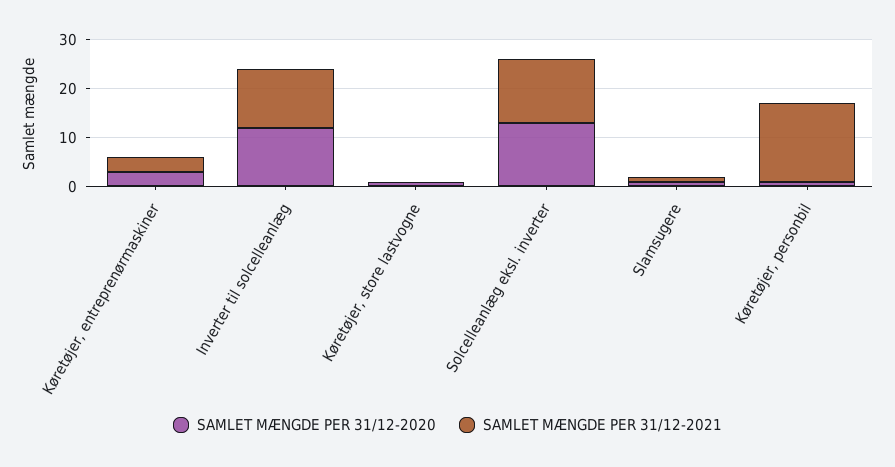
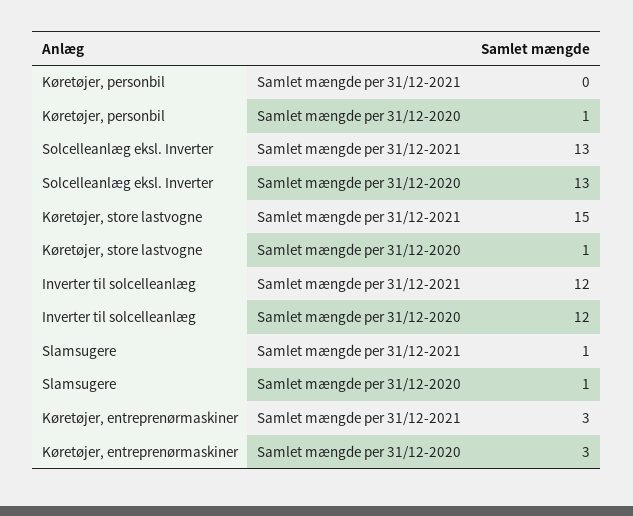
  {
    "SAMLET MÆNGDE PER 31/12-2020": {
      "Køretøjer, entreprenørmaskiner": 3,
      "Inverter til solcelleanlæg": 12,
      "Køretøjer, store lastvogne": 1,
      "Solcelleanlæg eksl. inverter": 13,
      "Slamsugere": 1,
      "Køretøjer, personbil": 1
    },
    "SAMLET MÆNGDE PER 31/12-2021": {
      "Køretøjer, entreprenørmaskiner": 3,
      "Inverter til solcelleanlæg": 12,
-     "Køretøjer, store lastvogne": 0,
+     "Køretøjer, store lastvogne": 15,
      "Solcelleanlæg eksl. inverter": 13,
      "Slamsugere": 1,
-     "Køretøjer, personbil": 15
+     "Køretøjer, personbil": 0
    }
  }

